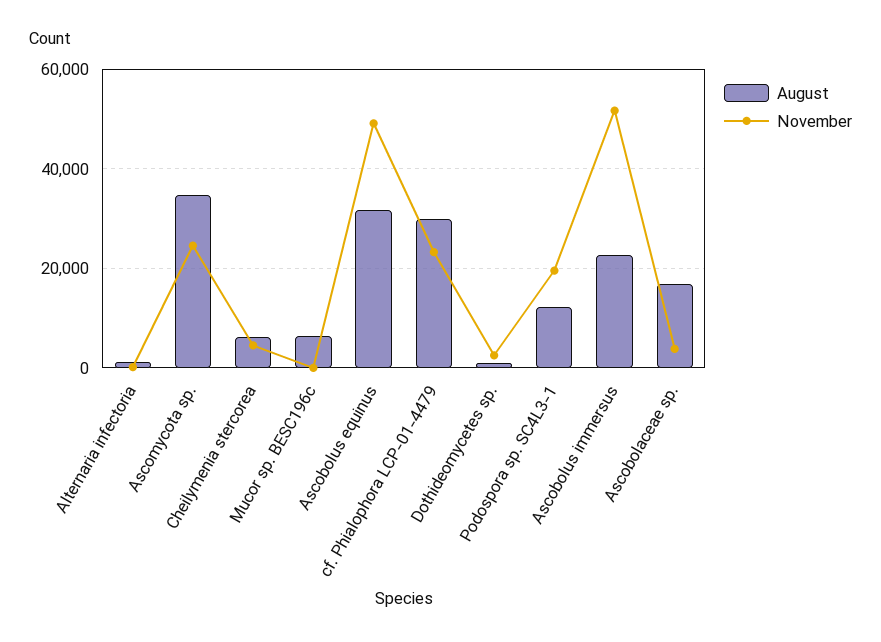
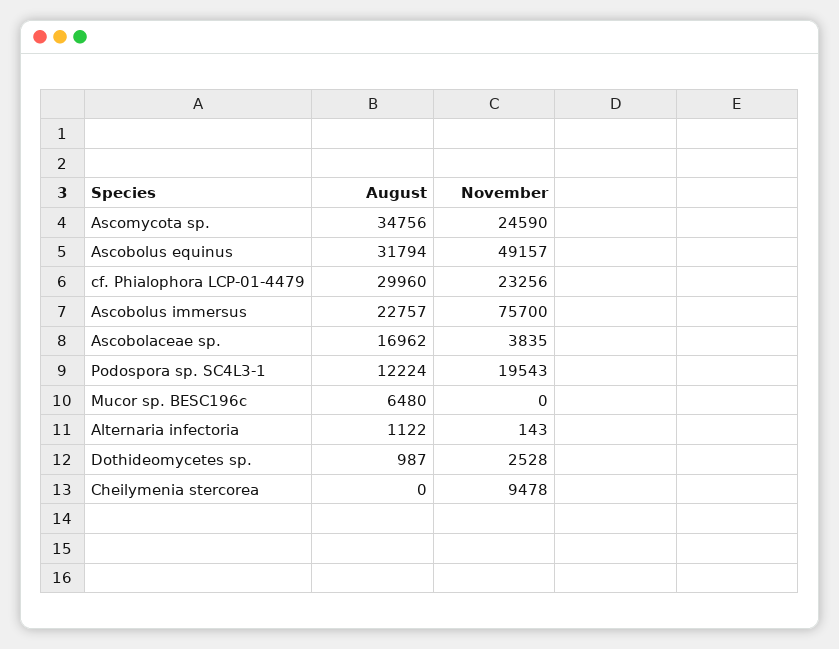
  {
    "August": {
      "Alternaria infectoria": 1122,
      "Ascomycota sp.": 34756,
-     "Cheilymenia stercorea": 6000,
+     "Cheilymenia stercorea": 0,
      "Mucor sp. BESC196c": 6480,
      "Ascobolus equinus": 31794,
      "cf. Phialophora LCP-01-4479": 29960,
      "Dothideomycetes sp.": 987,
      "Podospora sp. SC4L3-1": 12224,
      "Ascobolus immersus": 22757,
      "Ascobolaceae sp.": 16962
    },
    "November": {
      "Alternaria infectoria": 143,
      "Ascomycota sp.": 24590,
-     "Cheilymenia stercorea": 4000,
+     "Cheilymenia stercorea": 9478,
      "Mucor sp. BESC196c": 0,
      "Ascobolus equinus": 49157,
      "cf. Phialophora LCP-01-4479": 23256,
      "Dothideomycetes sp.": 2528,
      "Podospora sp. SC4L3-1": 19543,
-     "Ascobolus immersus": 52000,
+     "Ascobolus immersus": 75700,
      "Ascobolaceae sp.": 3835
    }
  }

